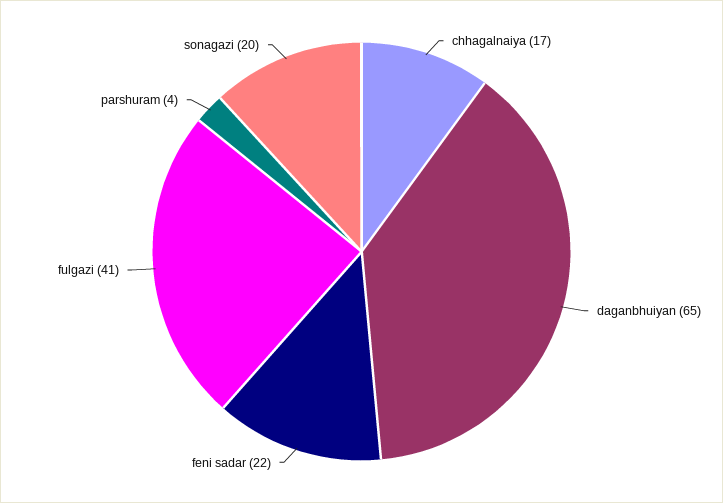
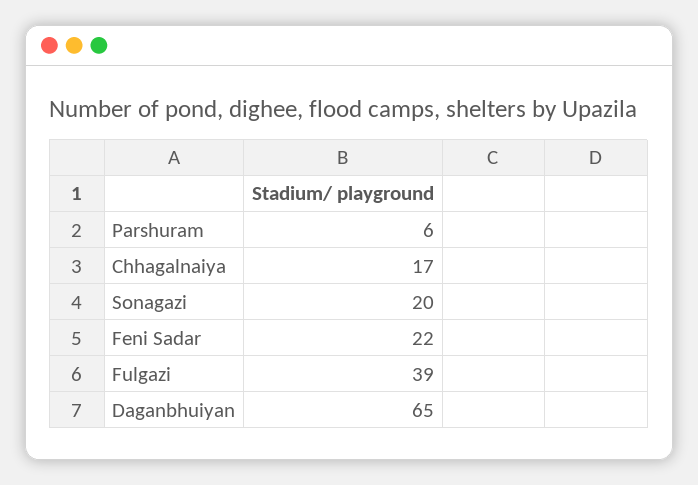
  {
    "chhagalnaiya": 17,
    "daganbhuiyan": 65,
    "feni sadar": 22,
-   "fulgazi": 41,
+   "fulgazi": 39,
-   "parshuram": 4,
+   "parshuram": 6,
    "sonagazi": 20
  }

